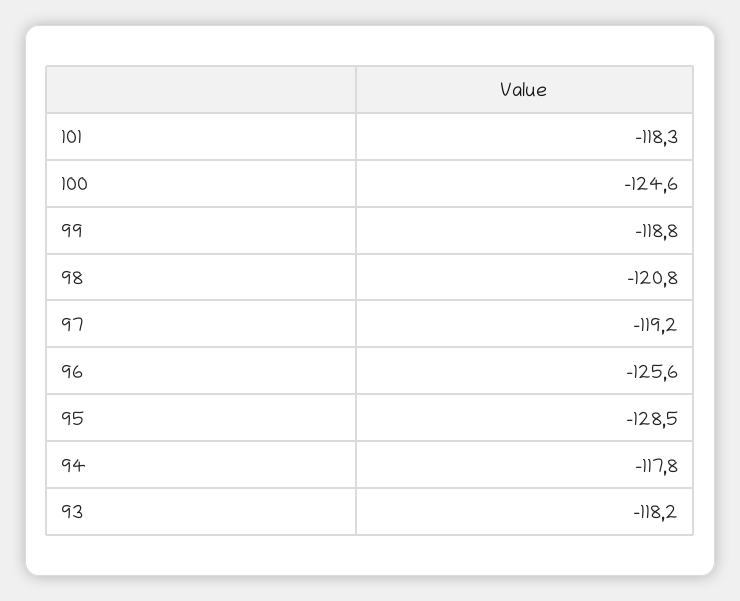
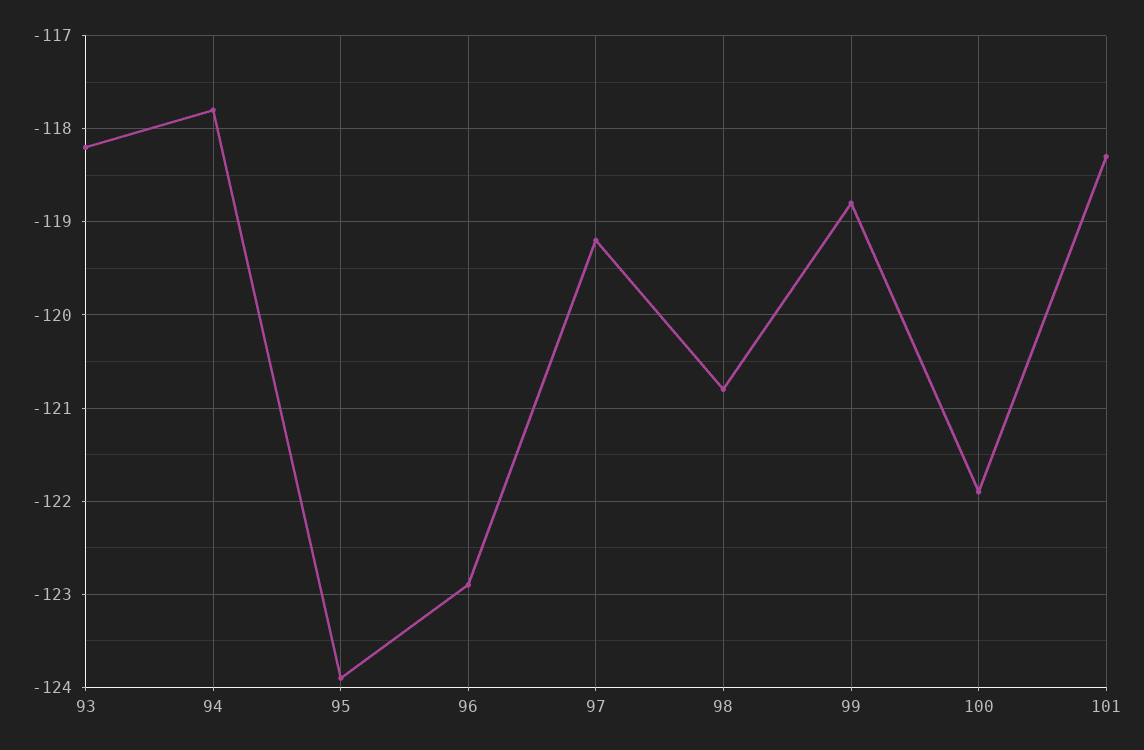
  {
    "101": -118.3,
-   "100": -124.6,
+   "100": -121.9,
    "99": -118.8,
    "98": -120.8,
    "97": -119.2,
-   "96": -125.6,
+   "96": -122.9,
-   "95": -128.5,
+   "95": -123.9,
    "94": -117.8,
    "93": -118.2
  }

